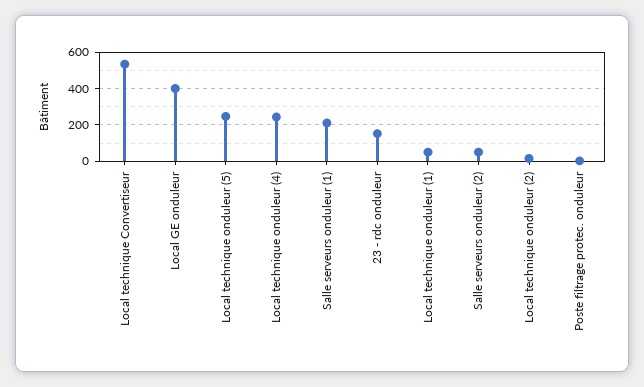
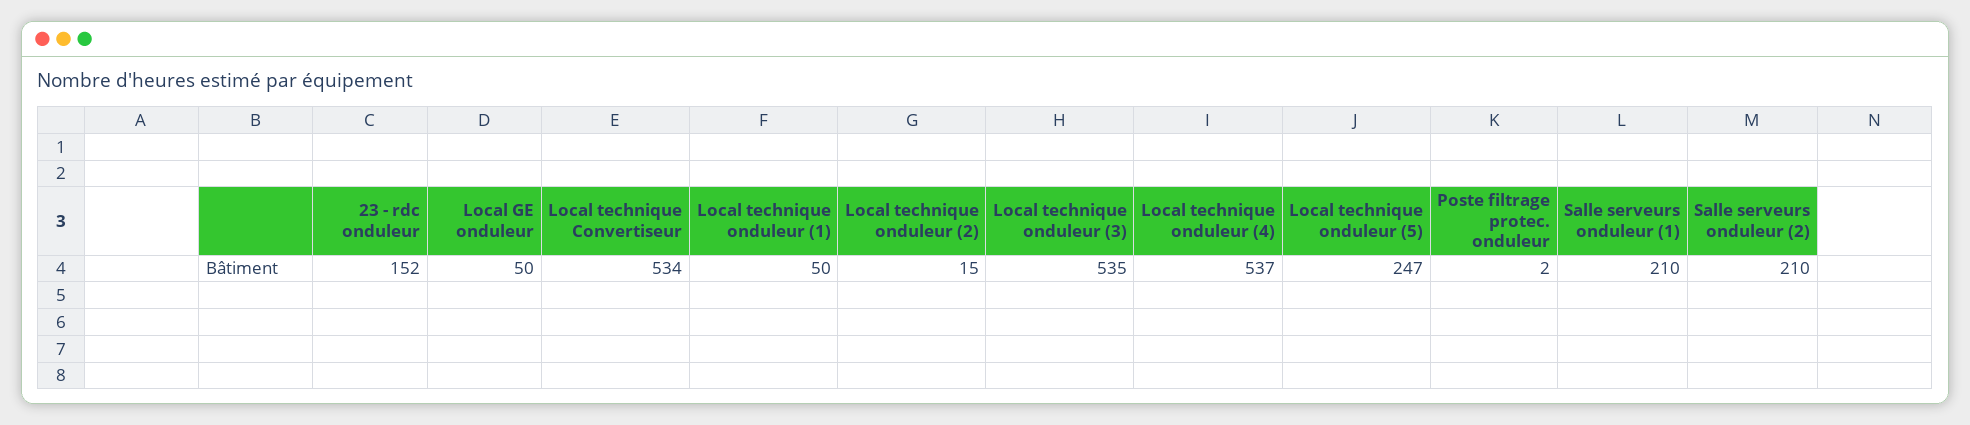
  {
    "Local technique Convertiseur": 534,
-   "Local GE onduleur": 400,
+   "Local GE onduleur": 50,
    "Local technique onduleur (5)": 247,
-   "Local technique onduleur (4)": 250,
+   "Local technique onduleur (4)": 537,
    "Salle serveurs onduleur (1)": 210,
    "23 - rdc onduleur": 152,
    "Local technique onduleur (1)": 50,
-   "Salle serveurs onduleur (2)": 50,
+   "Salle serveurs onduleur (2)": 210,
    "Local technique onduleur (2)": 15,
-   "Poste filtrage protec. onduleur": 2
+   "Poste filtrage protec. onduleur": 2,
+   "Local technique onduleur (3)": 535
  }

